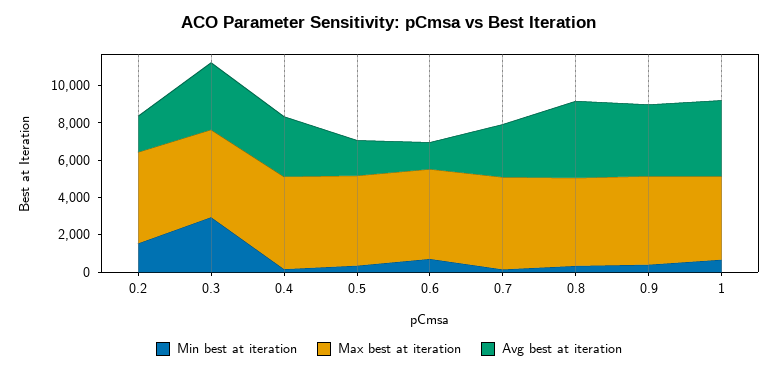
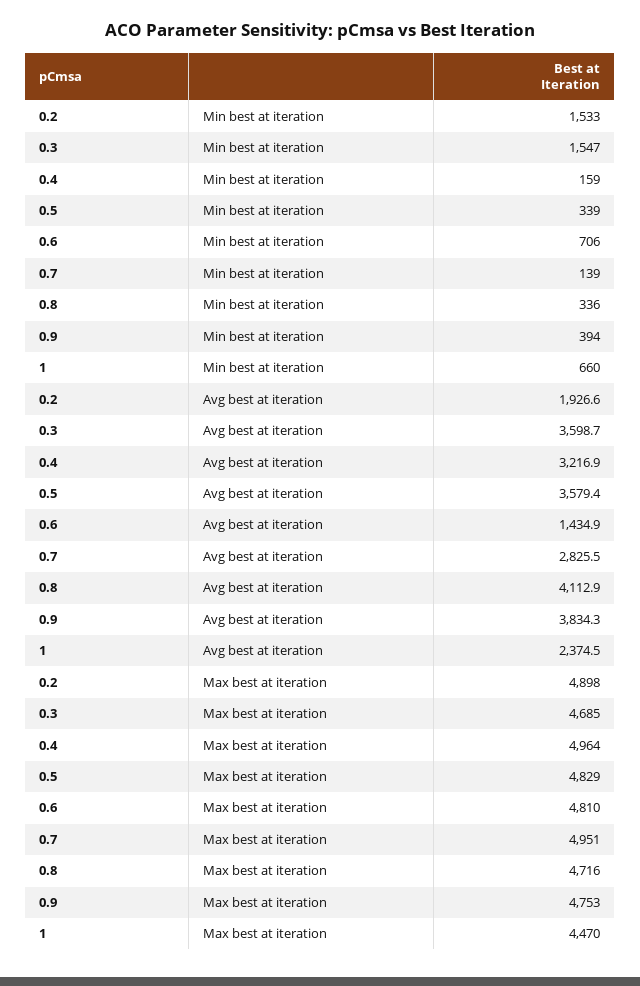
  {
    "Min best at iteration": {
      "0.2": 1533,
-     "0.3": 3000,
+     "0.3": 1547,
      "0.4": 159,
      "0.5": 339,
      "0.6": 706,
      "0.7": 139,
      "0.8": 336,
      "0.9": 394,
      "1": 660
    },
    "Max best at iteration": {
      "0.2": 4898,
      "0.3": 4685,
      "0.4": 4964,
      "0.5": 4829,
      "0.6": 4810,
      "0.7": 4951,
      "0.8": 4716,
      "0.9": 4753,
      "1": 4470
    },
    "Avg best at iteration": {
      "0.2": 1926.6,
      "0.3": 3598.7,
      "0.4": 3216.9,
-     "0.5": 2000,
+     "0.5": 3579.4,
      "0.6": 1434.9,
      "0.7": 2825.5,
      "0.8": 4112.9,
      "0.9": 3834.3,
-     "1": 4000
+     "1": 2374.5
    }
  }

